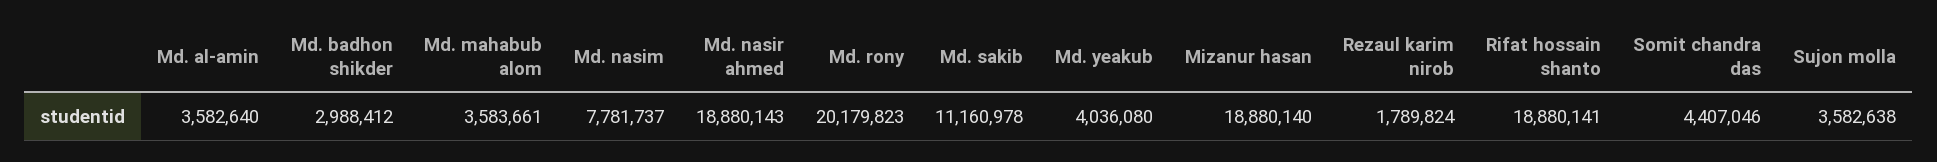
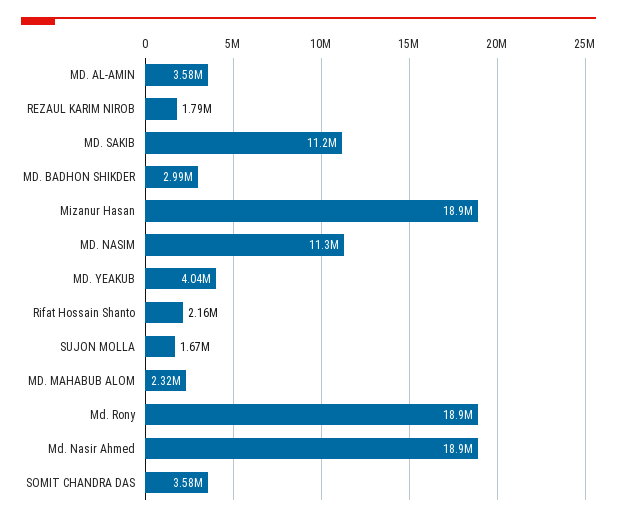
  {
    "Md. al-amin": 3582640,
    "Md. badhon shikder": 2988412,
-   "Md. mahabub alom": 3583661,
+   "Md. mahabub alom": 2320000,
-   "Md. nasim": 7781737,
+   "Md. nasim": 11300000,
    "Md. nasir ahmed": 18880143,
-   "Md. rony": 20179823,
+   "Md. rony": 18900000,
    "Md. sakib": 11160978,
    "Md. yeakub": 4036080,
    "Mizanur hasan": 18880140,
    "Rezaul karim nirob": 1789824,
-   "Rifat hossain shanto": 18880141,
+   "Rifat hossain shanto": 2160000,
-   "Somit chandra das": 4407046,
+   "Somit chandra das": 3580000,
-   "Sujon molla": 3582638
+   "Sujon molla": 1670000
  }

